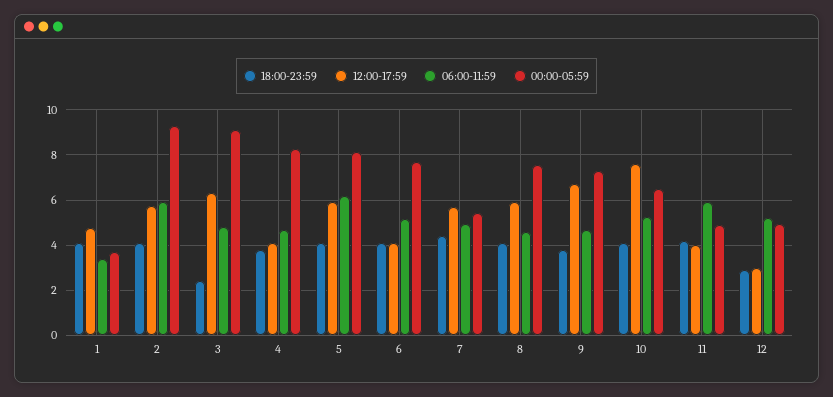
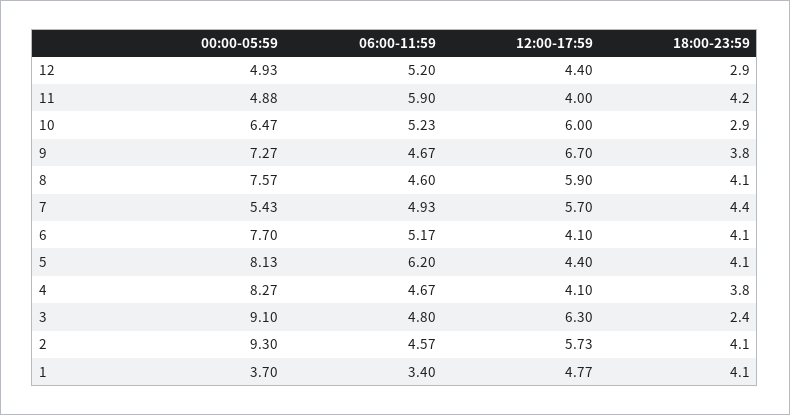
  {
    "18:00-23:59": {
      "1": 4.1,
      "2": 4.1,
      "3": 2.4,
      "4": 3.8,
      "5": 4.1,
      "6": 4.1,
      "7": 4.4,
      "8": 4.1,
      "9": 3.8,
-     "10": 4,
+     "10": 2.9,
      "11": 4.2,
      "12": 2.9
    },
    "12:00-17:59": {
      "1": 4.77,
      "2": 5.73,
      "3": 6.3,
      "4": 4.1,
-     "5": 6,
+     "5": 4.4,
      "6": 4.1,
      "7": 5.7,
      "8": 5.9,
      "9": 6.7,
-     "10": 7.5,
+     "10": 6,
      "11": 4,
-     "12": 3
+     "12": 4.4
    },
    "06:00-11:59": {
      "1": 3.4,
-     "2": 6,
+     "2": 4.57,
      "3": 4.8,
      "4": 4.67,
      "5": 6.2,
      "6": 5.17,
      "7": 4.93,
      "8": 4.6,
      "9": 4.67,
      "10": 5.23,
      "11": 5.9,
      "12": 5.2
    },
    "00:00-05:59": {
      "1": 3.7,
      "2": 9.3,
      "3": 9.1,
      "4": 8.27,
      "5": 8.13,
      "6": 7.7,
      "7": 5.43,
      "8": 7.57,
      "9": 7.27,
      "10": 6.47,
      "11": 4.88,
      "12": 4.93
    }
  }

